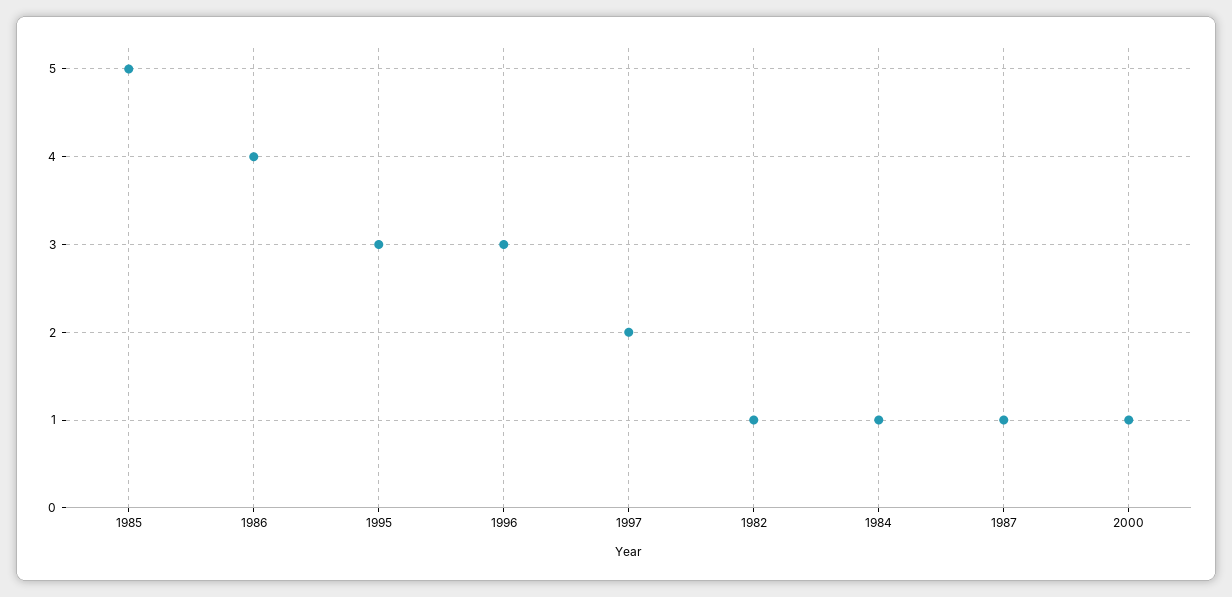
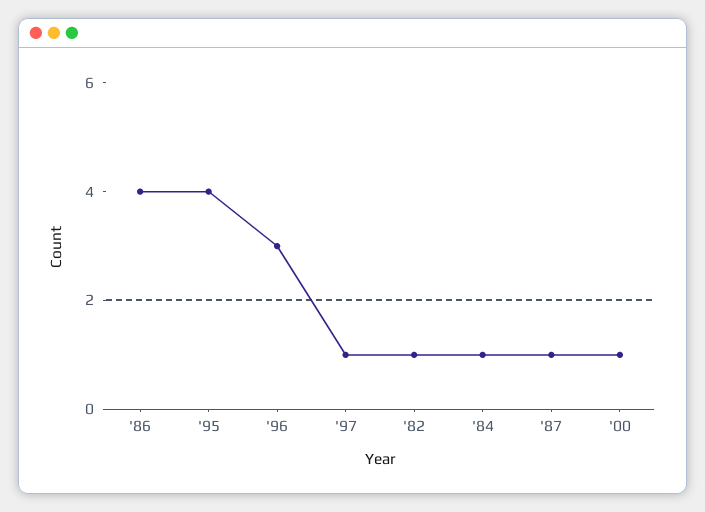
  {
-   "1985": 5,
    "1986": 4,
-   "1995": 3,
+   "1995": 4,
    "1996": 3,
-   "1997": 2,
+   "1997": 1,
    "1982": 1,
    "1984": 1,
    "1987": 1,
    "2000": 1
  }

